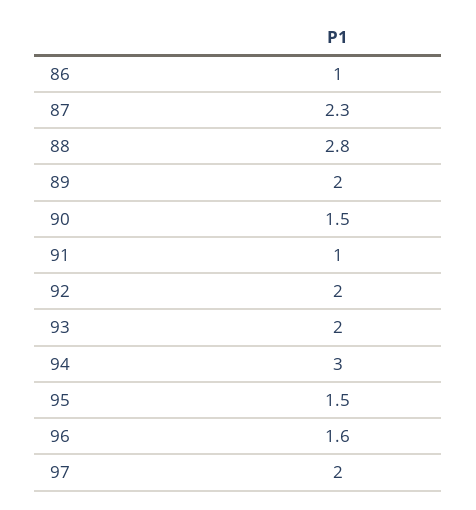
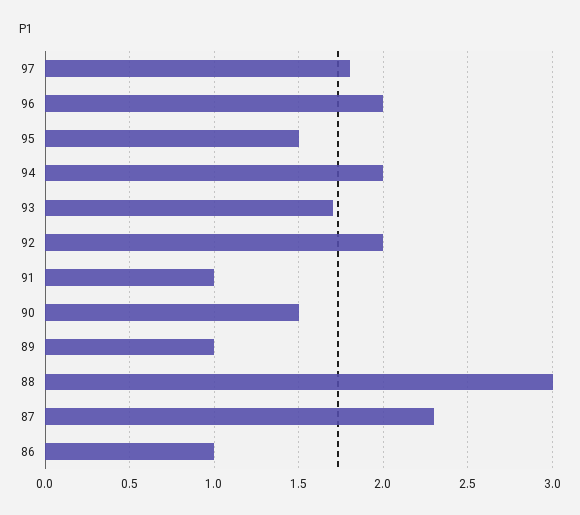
  {
    "86": 1,
    "87": 2.3,
-   "88": 2.8,
+   "88": 3,
-   "89": 2,
+   "89": 1,
    "90": 1.5,
    "91": 1,
    "92": 2,
-   "93": 2,
+   "93": 1.7,
-   "94": 3,
+   "94": 2,
    "95": 1.5,
-   "96": 1.6,
+   "96": 2,
-   "97": 2
+   "97": 1.8
  }

